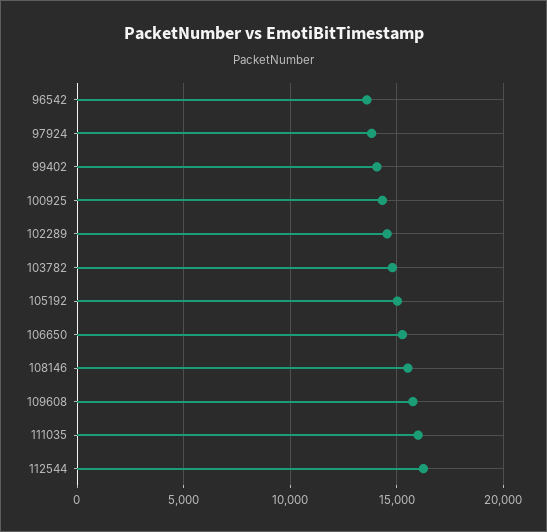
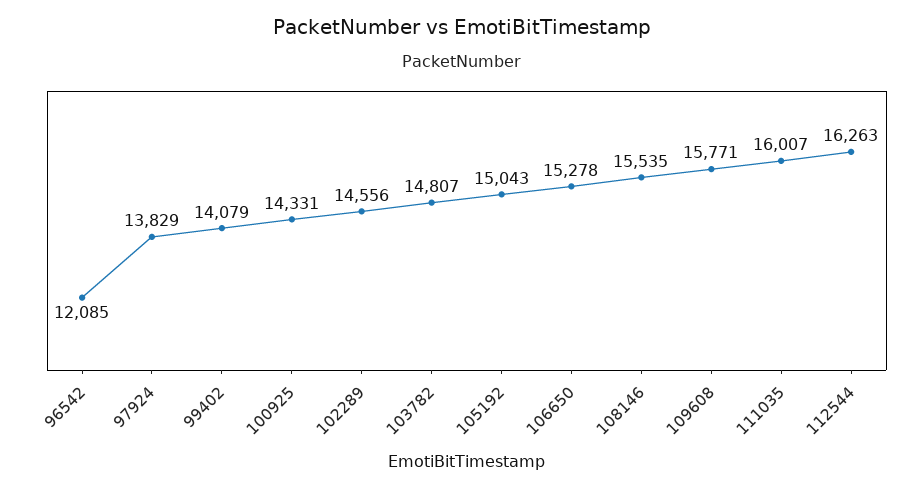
  {
-   "96542": 13500,
+   "96542": 12085,
    "97924": 13829,
    "99402": 14079,
    "100925": 14331,
    "102289": 14556,
    "103782": 14807,
    "105192": 15043,
    "106650": 15278,
    "108146": 15535,
    "109608": 15771,
    "111035": 16007,
    "112544": 16263
  }

